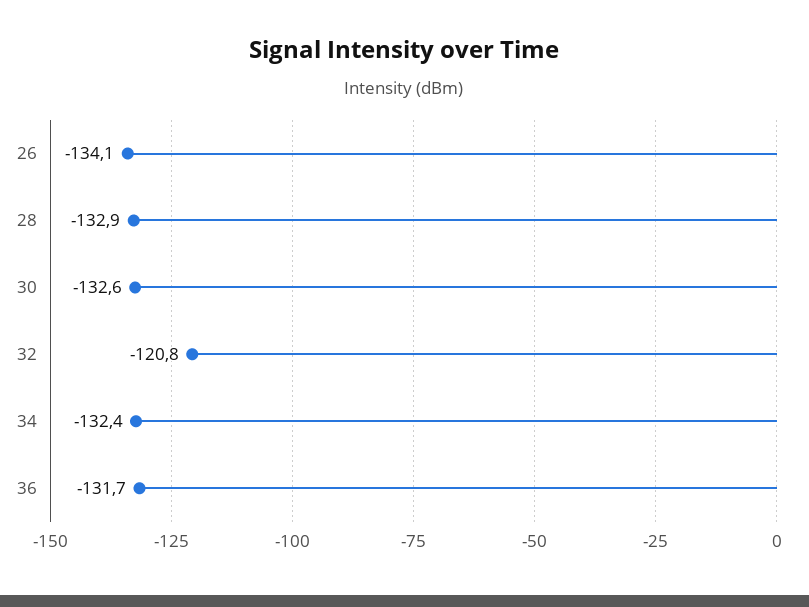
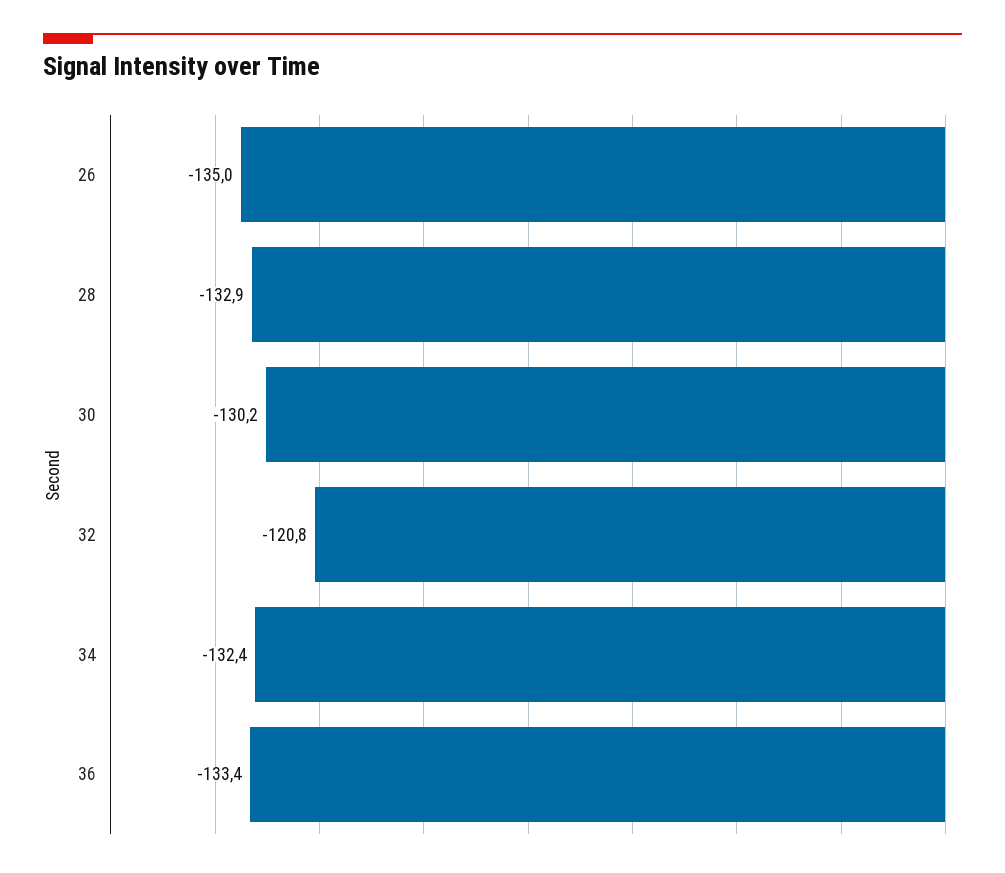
  {
-   "26": -134.1,
+   "26": -135,
    "28": -132.9,
-   "30": -132.6,
+   "30": -130.2,
    "32": -120.8,
    "34": -132.4,
-   "36": -131.7
+   "36": -133.4
  }

